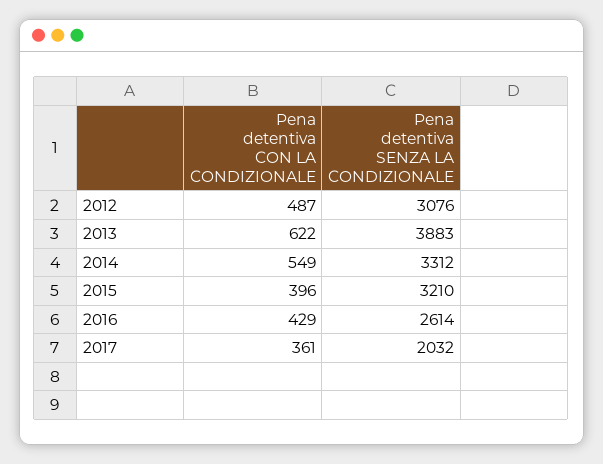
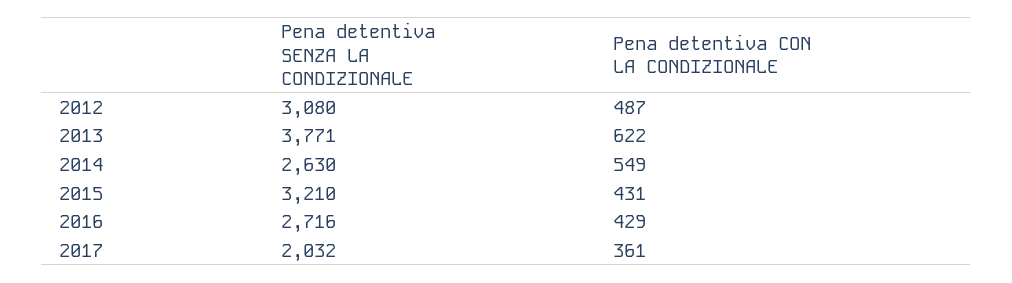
  {
    "Pena detentiva CON LA CONDIZIONALE": {
      "2012": 487,
      "2013": 622,
      "2014": 549,
-     "2015": 396,
+     "2015": 431,
      "2016": 429,
      "2017": 361
    },
    "Pena detentiva SENZA LA CONDIZIONALE": {
-     "2012": 3076,
+     "2012": 3080,
-     "2013": 3883,
+     "2013": 3771,
-     "2014": 3312,
+     "2014": 2630,
      "2015": 3210,
-     "2016": 2614,
+     "2016": 2716,
      "2017": 2032
    }
  }

